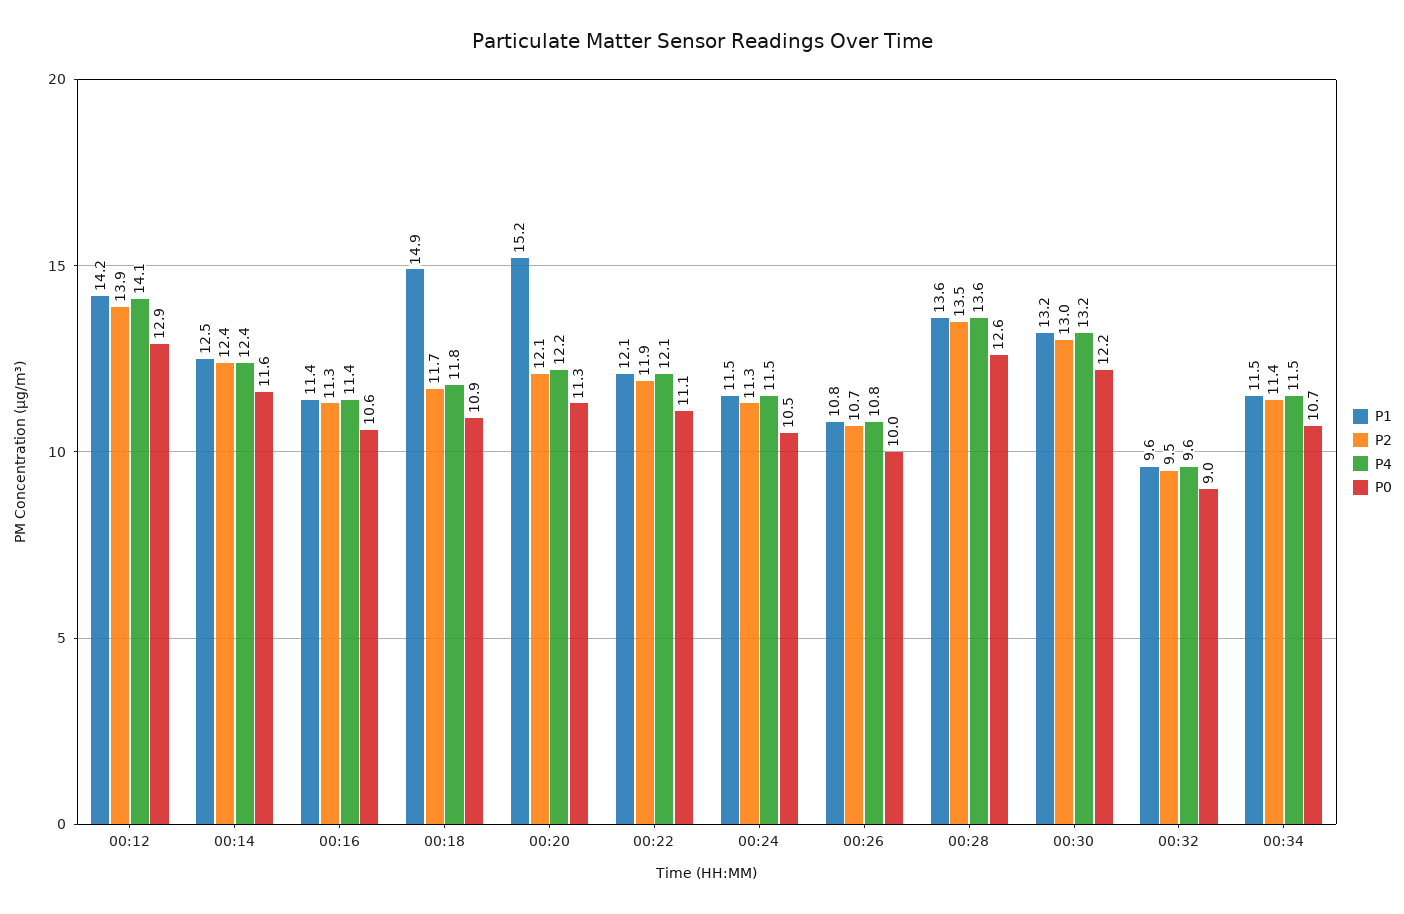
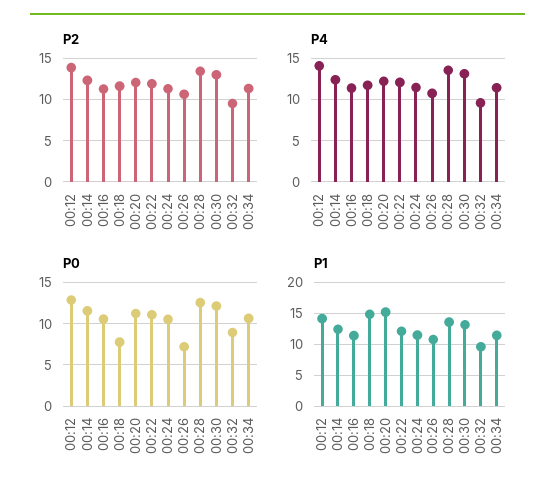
  {
    "P1": {
      "00:12": 14.2,
      "00:14": 12.5,
      "00:16": 11.4,
      "00:18": 14.9,
      "00:20": 15.2,
      "00:22": 12.1,
      "00:24": 11.5,
      "00:26": 10.8,
      "00:28": 13.6,
      "00:30": 13.2,
      "00:32": 9.6,
      "00:34": 11.5
    },
    "P2": {
      "00:12": 13.9,
      "00:14": 12.4,
      "00:16": 11.3,
      "00:18": 11.7,
      "00:20": 12.1,
      "00:22": 11.9,
      "00:24": 11.3,
      "00:26": 10.7,
      "00:28": 13.5,
      "00:30": 13,
      "00:32": 9.5,
      "00:34": 11.4
    },
    "P4": {
      "00:12": 14.1,
      "00:14": 12.4,
      "00:16": 11.4,
      "00:18": 11.8,
      "00:20": 12.2,
      "00:22": 12.1,
      "00:24": 11.5,
      "00:26": 10.8,
      "00:28": 13.6,
      "00:30": 13.2,
      "00:32": 9.6,
      "00:34": 11.5
    },
    "P0": {
      "00:12": 12.9,
      "00:14": 11.6,
      "00:16": 10.6,
-     "00:18": 10.9,
+     "00:18": 8,
      "00:20": 11.3,
      "00:22": 11.1,
      "00:24": 10.5,
-     "00:26": 10,
+     "00:26": 7,
      "00:28": 12.6,
      "00:30": 12.2,
      "00:32": 9,
      "00:34": 10.7
    }
  }

